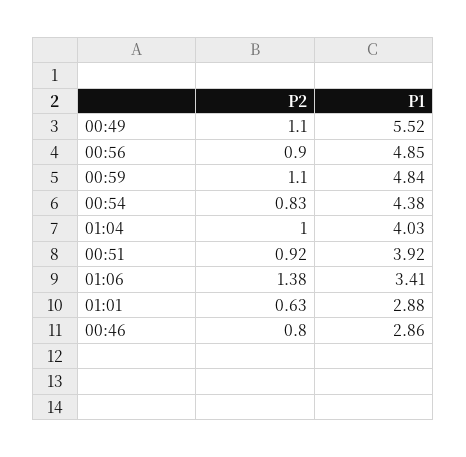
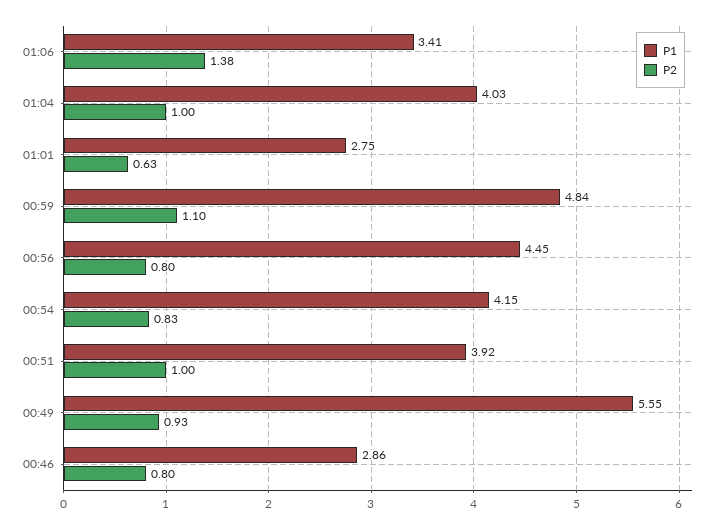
  {
    "P2": {
-     "00:49": 1.1,
+     "00:49": 0.93,
-     "00:56": 0.9,
+     "00:56": 0.8,
      "00:59": 1.1,
      "00:54": 0.83,
      "01:04": 1,
-     "00:51": 0.92,
+     "00:51": 1,
      "01:06": 1.38,
      "01:01": 0.63,
      "00:46": 0.8
    },
    "P1": {
-     "00:49": 5.52,
+     "00:49": 5.55,
-     "00:56": 4.85,
+     "00:56": 4.45,
      "00:59": 4.84,
-     "00:54": 4.38,
+     "00:54": 4.15,
      "01:04": 4.03,
      "00:51": 3.92,
      "01:06": 3.41,
-     "01:01": 2.88,
+     "01:01": 2.75,
      "00:46": 2.86
    }
  }

